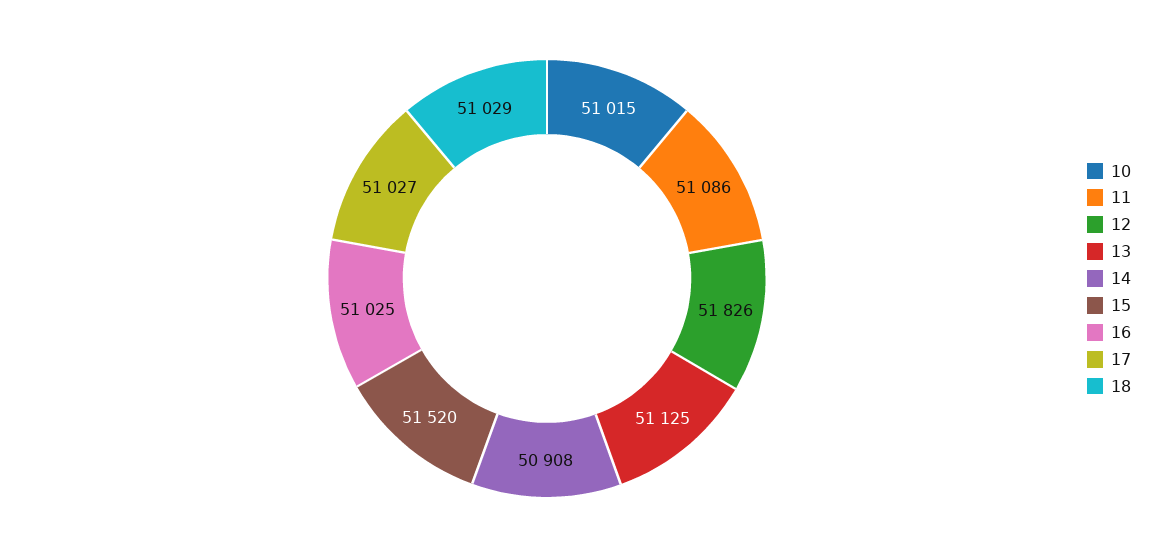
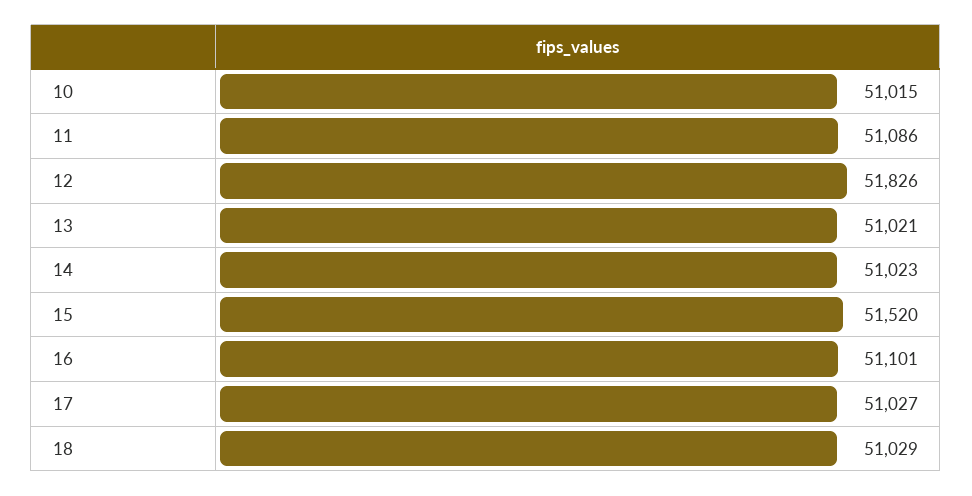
  {
    "10": 51015,
    "11": 51086,
    "12": 51826,
-   "13": 51125,
+   "13": 51021,
-   "14": 50908,
+   "14": 51023,
    "15": 51520,
-   "16": 51025,
+   "16": 51101,
    "17": 51027,
    "18": 51029
  }

